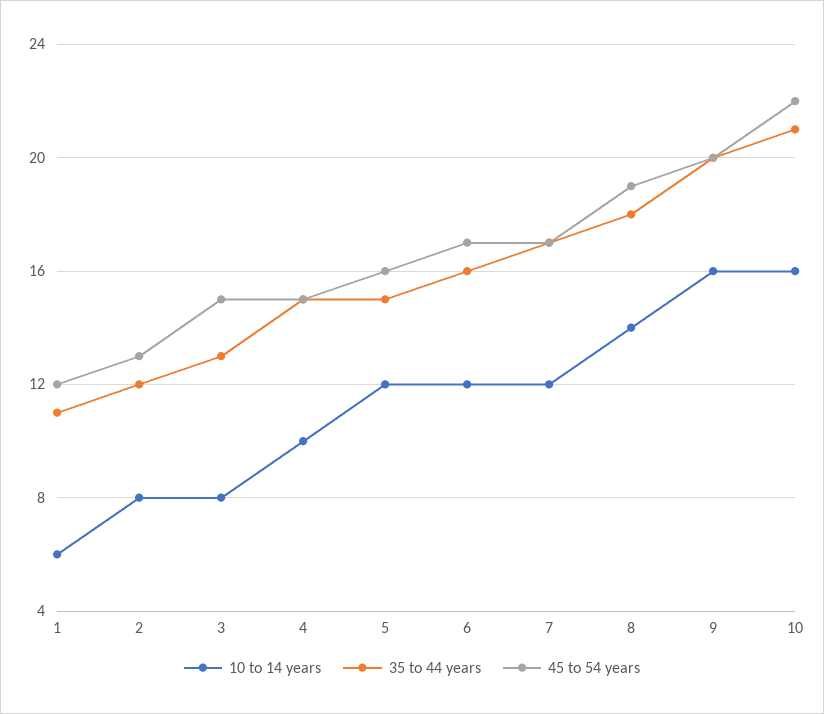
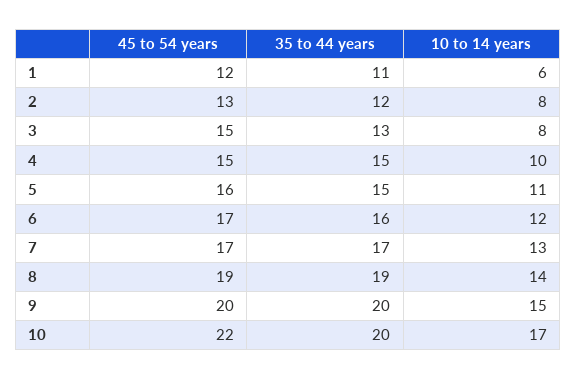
  {
    "10 to 14 years": {
      "1": 6,
      "2": 8,
      "3": 8,
      "4": 10,
-     "5": 12,
+     "5": 11,
      "6": 12,
-     "7": 12,
+     "7": 13,
      "8": 14,
-     "9": 16,
+     "9": 15,
-     "10": 16
+     "10": 17
    },
    "35 to 44 years": {
      "1": 11,
      "2": 12,
      "3": 13,
      "4": 15,
      "5": 15,
      "6": 16,
      "7": 17,
-     "8": 18,
+     "8": 19,
      "9": 20,
-     "10": 21
+     "10": 20
    },
    "45 to 54 years": {
      "1": 12,
      "2": 13,
      "3": 15,
      "4": 15,
      "5": 16,
      "6": 17,
      "7": 17,
      "8": 19,
      "9": 20,
      "10": 22
    }
  }

